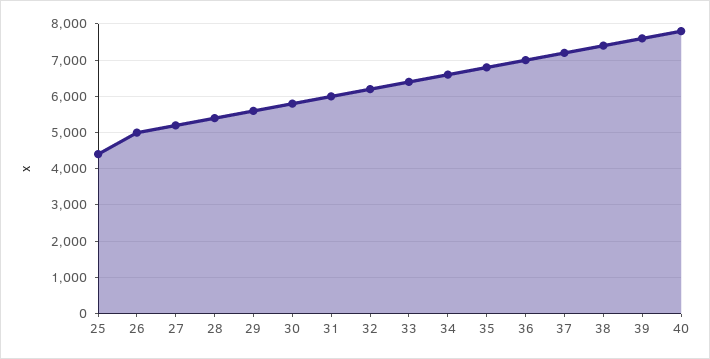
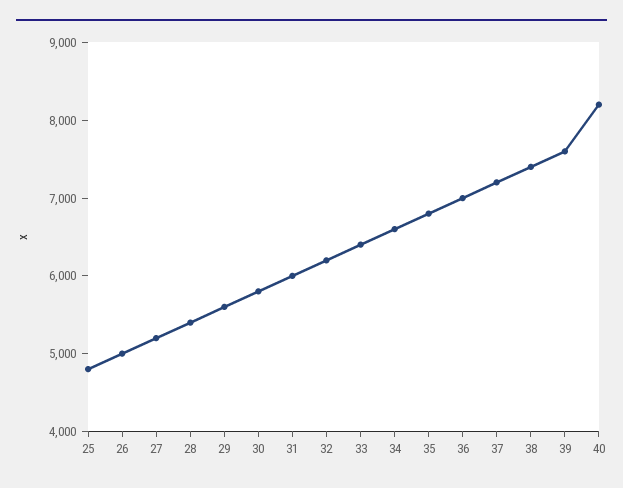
  {
-   "25": 4400,
+   "25": 4800,
    "26": 5000,
    "27": 5200,
    "28": 5400,
    "29": 5600,
    "30": 5800,
    "31": 6000,
    "32": 6200,
    "33": 6400,
    "34": 6600,
    "35": 6800,
    "36": 7000,
    "37": 7200,
    "38": 7400,
    "39": 7600,
-   "40": 7800
+   "40": 8200
  }

